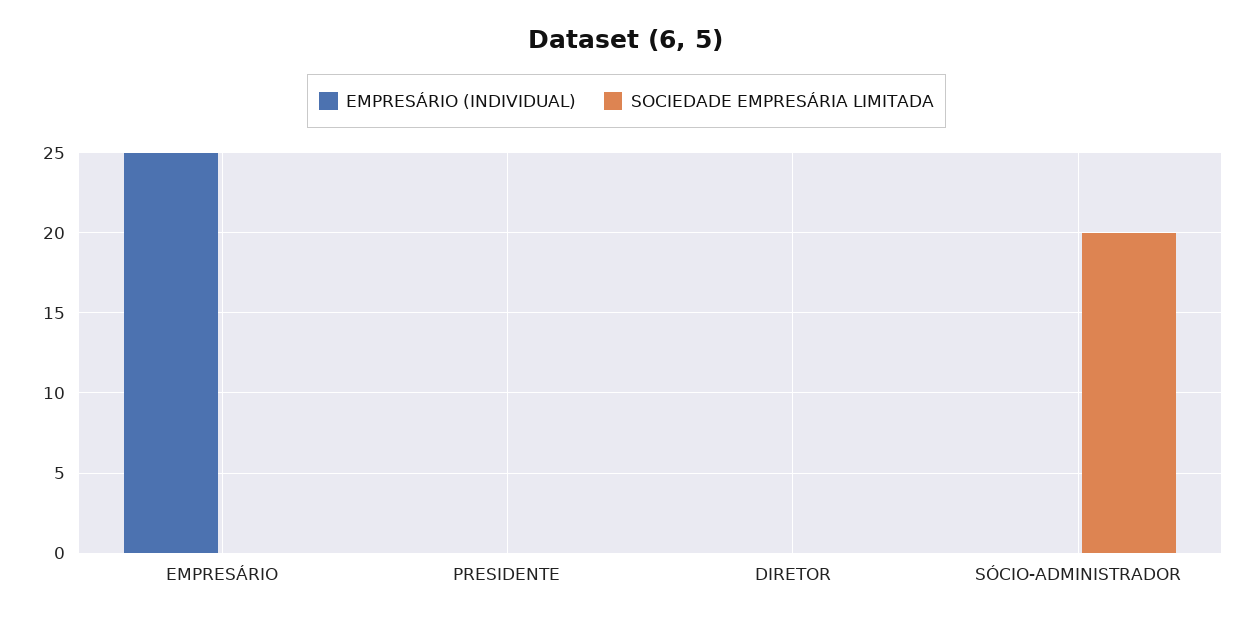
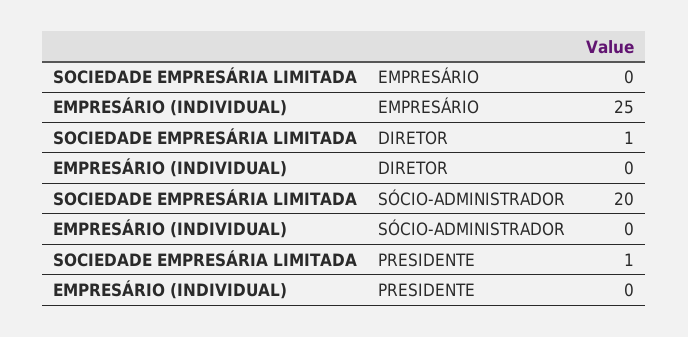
  {
    "EMPRESÁRIO (INDIVIDUAL)": {
      "EMPRESÁRIO": 25,
      "PRESIDENTE": 0,
      "DIRETOR": 0,
      "SÓCIO-ADMINISTRADOR": 0
    },
    "SOCIEDADE EMPRESÁRIA LIMITADA": {
      "EMPRESÁRIO": 0,
-     "PRESIDENTE": 0,
+     "PRESIDENTE": 1,
-     "DIRETOR": 0,
+     "DIRETOR": 1,
      "SÓCIO-ADMINISTRADOR": 20
    }
  }

